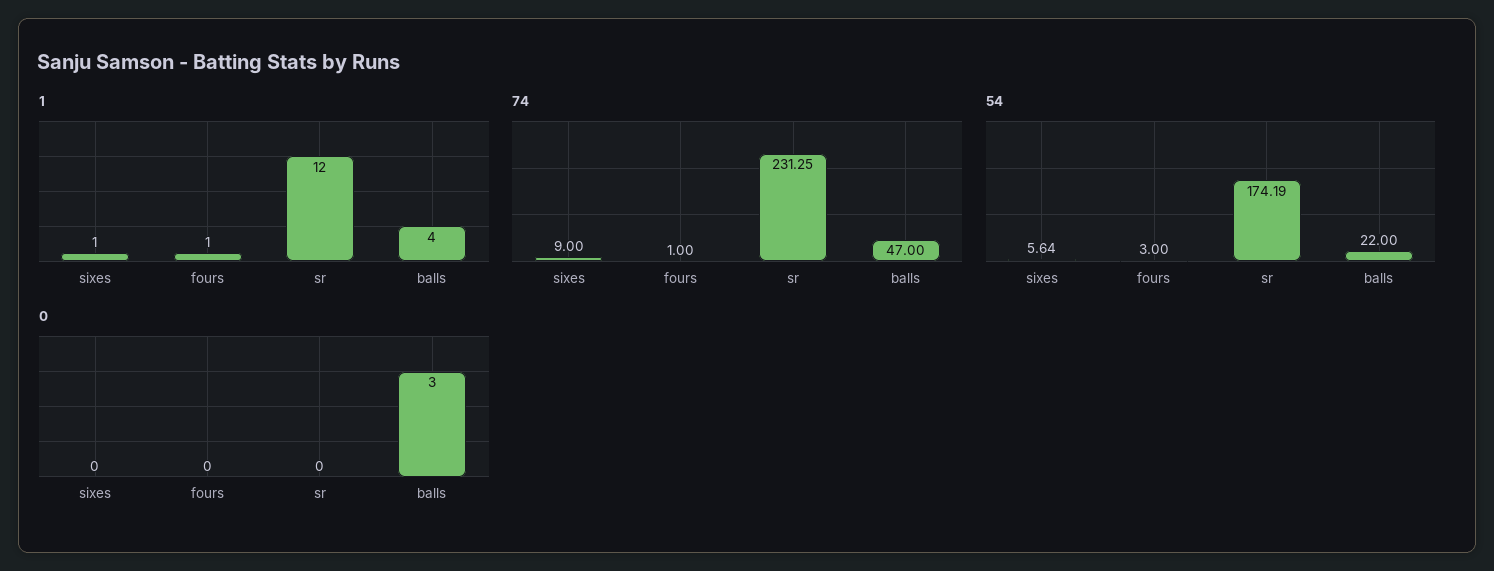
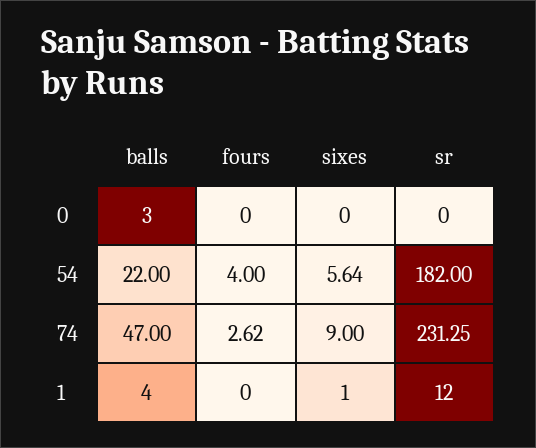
  {
    "1": {
      "sixes": 1,
-     "fours": 1,
+     "fours": 0,
      "sr": 12,
      "balls": 4
    },
    "74": {
      "sixes": 9,
-     "fours": 1,
+     "fours": 2.62,
      "sr": 231.25,
      "balls": 47
    },
    "54": {
      "sixes": 5.64,
-     "fours": 3,
+     "fours": 4,
-     "sr": 174.19,
+     "sr": 182,
      "balls": 22
    },
    "0": {
      "sixes": 0,
      "fours": 0,
      "sr": 0,
      "balls": 3
    }
  }

